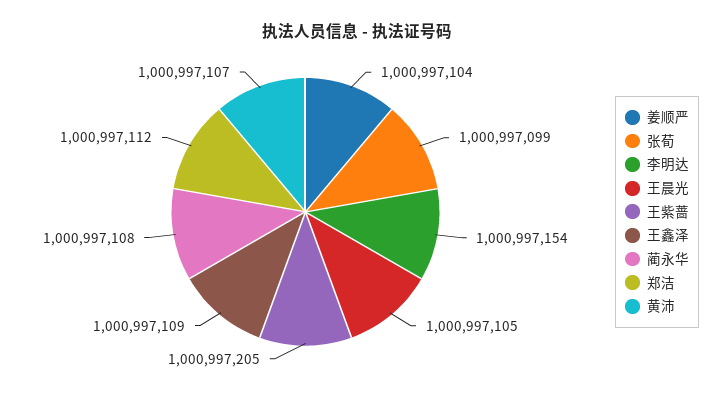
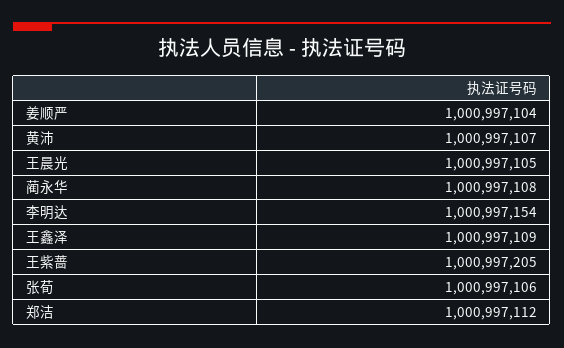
  {
    "姜顺严": 1000997104,
-   "张荀": 1000997099,
+   "张荀": 1000997106,
    "李明达": 1000997154,
    "王晨光": 1000997105,
    "王紫蔷": 1000997205,
    "王鑫泽": 1000997109,
    "蔺永华": 1000997108,
    "郑洁": 1000997112,
    "黄沛": 1000997107
  }

